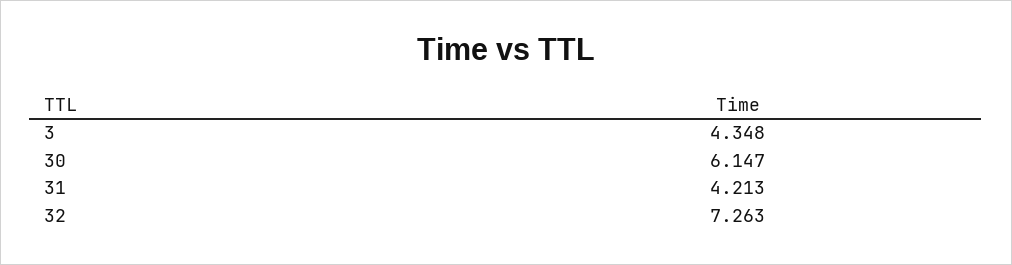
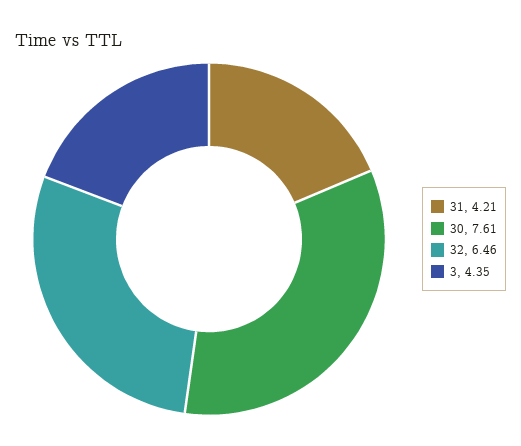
  {
    "3": 4.348,
-   "30": 6.147,
+   "30": 7.61,
    "31": 4.213,
-   "32": 7.263
+   "32": 6.46
  }

